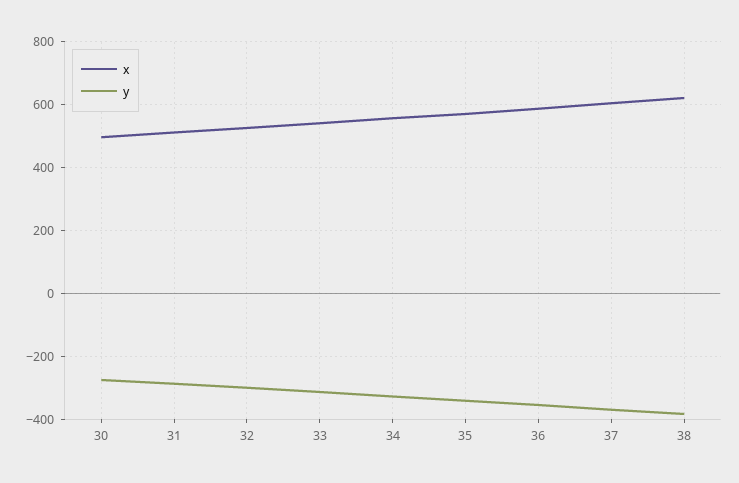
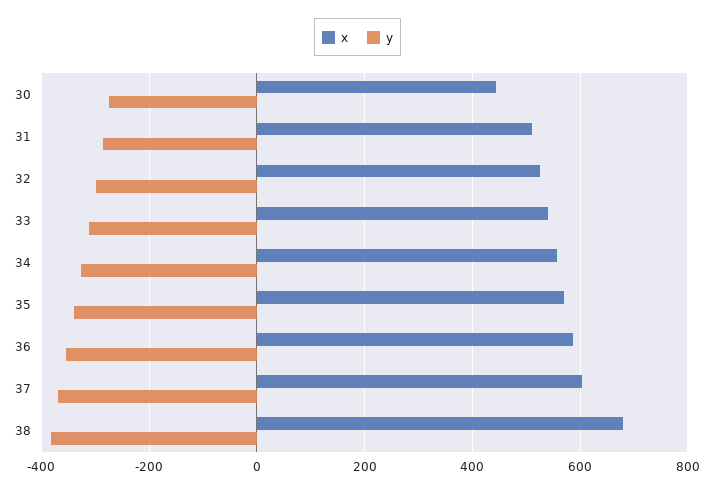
  {
    "x": {
-     "30": 500,
+     "30": 440,
      "31": 520,
      "32": 520,
      "33": 540,
      "34": 560,
      "35": 580,
      "36": 580,
      "37": 600,
-     "38": 620
+     "38": 680
    },
    "y": {
      "30": -280,
      "31": -280,
      "32": -300,
      "33": -320,
      "34": -320,
      "35": -340,
      "36": -360,
      "37": -360,
      "38": -380
    }
  }

